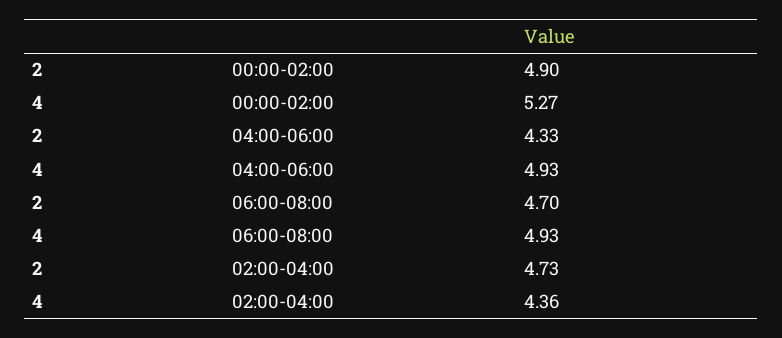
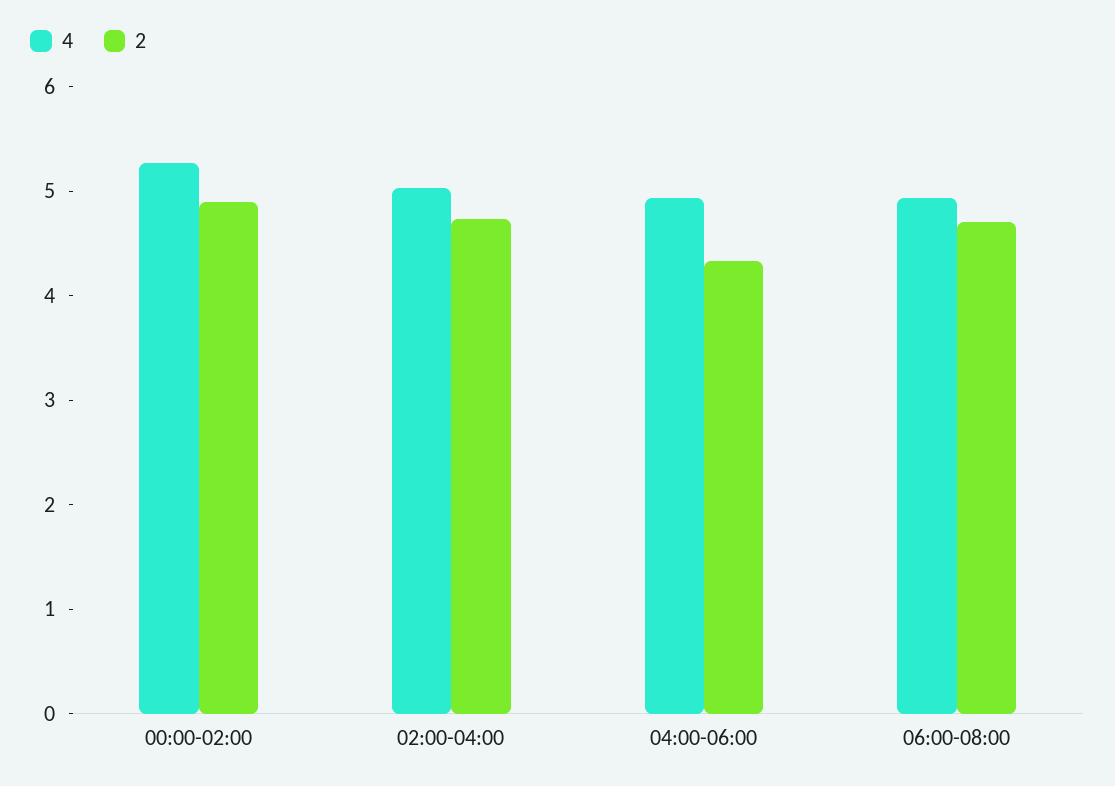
  {
    "2": {
      "00:00-02:00": 4.9,
      "04:00-06:00": 4.33,
      "06:00-08:00": 4.7,
      "02:00-04:00": 4.73
    },
    "4": {
      "00:00-02:00": 5.27,
      "04:00-06:00": 4.93,
      "06:00-08:00": 4.93,
-     "02:00-04:00": 4.36
+     "02:00-04:00": 5
    }
  }

